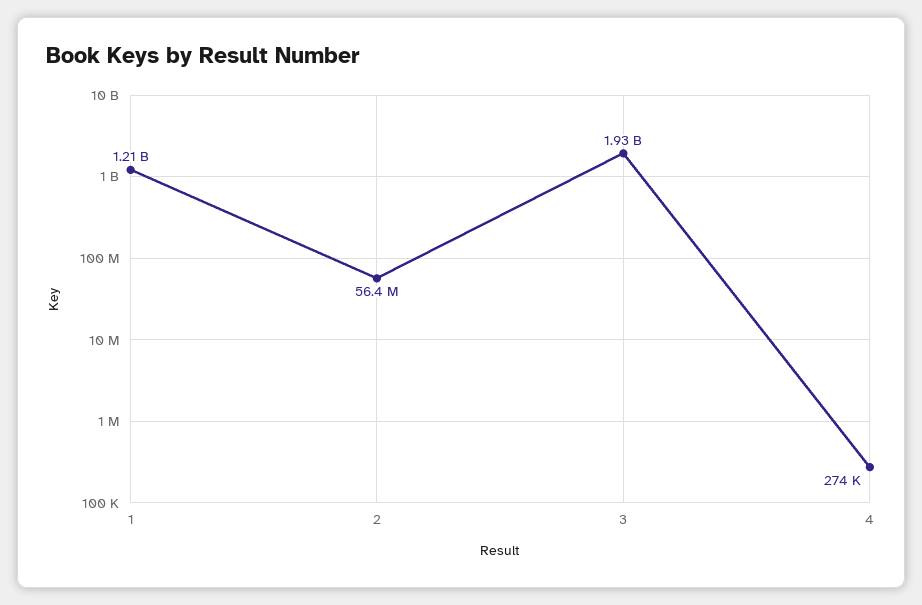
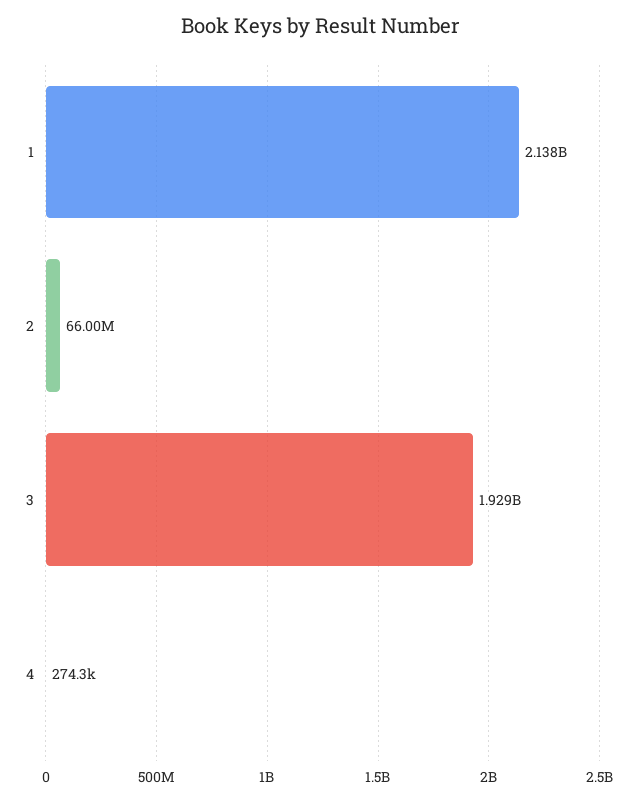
  {
-   "1": 1210000000,
+   "1": 2138000000,
-   "2": 56400000,
+   "2": 66000000,
    "3": 1929000000,
    "4": 274300
  }

